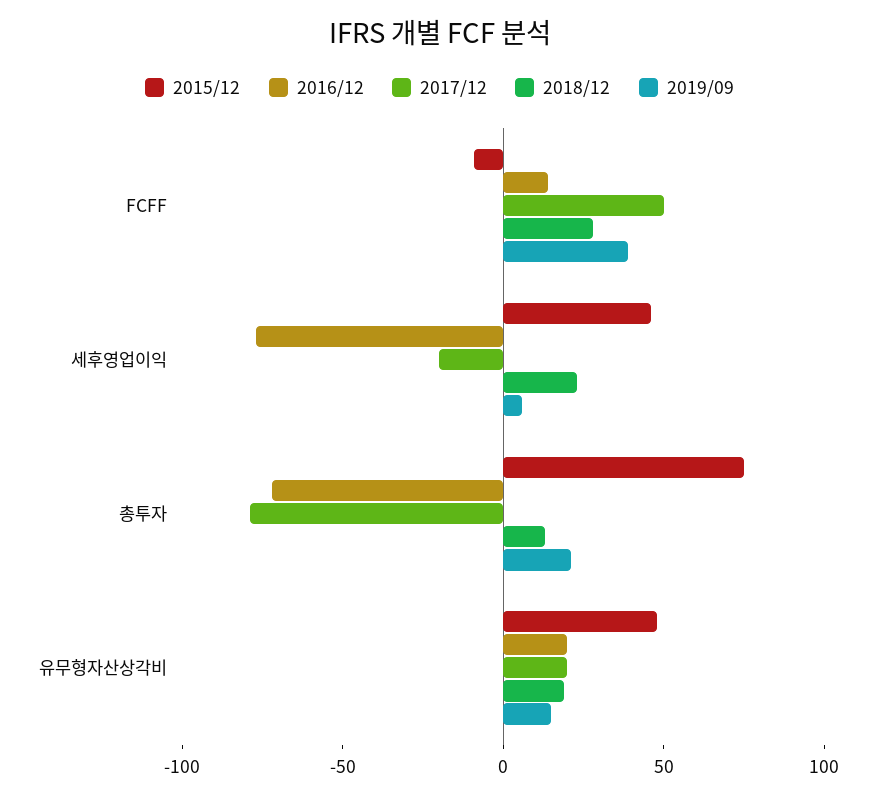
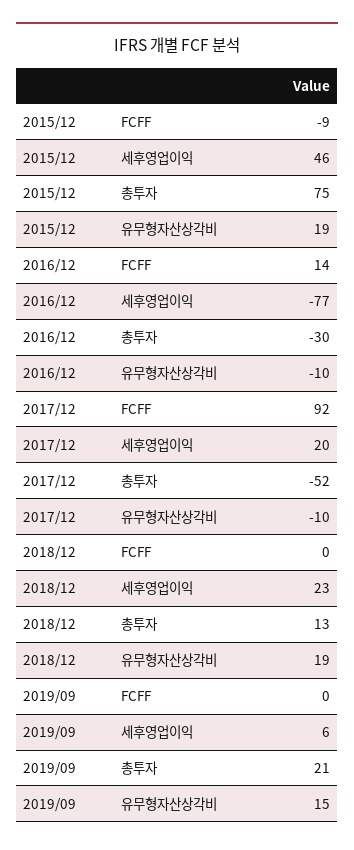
  {
    "2015/12": {
      "FCFF": -9,
      "세후영업이익": 46,
      "총투자": 75,
-     "유무형자산상각비": 50
+     "유무형자산상각비": 19
    },
    "2016/12": {
      "FCFF": 14,
      "세후영업이익": -77,
-     "총투자": -70,
+     "총투자": -30,
-     "유무형자산상각비": 20
+     "유무형자산상각비": -10
    },
    "2017/12": {
-     "FCFF": 50,
+     "FCFF": 92,
-     "세후영업이익": -20,
+     "세후영업이익": 20,
-     "총투자": -80,
+     "총투자": -52,
-     "유무형자산상각비": 20
+     "유무형자산상각비": -10
    },
    "2018/12": {
-     "FCFF": 30,
+     "FCFF": 0,
      "세후영업이익": 23,
      "총투자": 13,
      "유무형자산상각비": 19
    },
    "2019/09": {
-     "FCFF": 40,
+     "FCFF": 0,
      "세후영업이익": 6,
      "총투자": 21,
      "유무형자산상각비": 15
    }
  }

